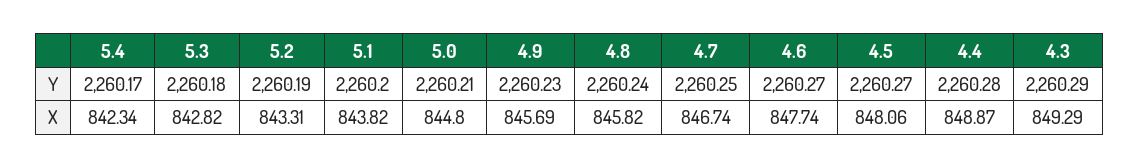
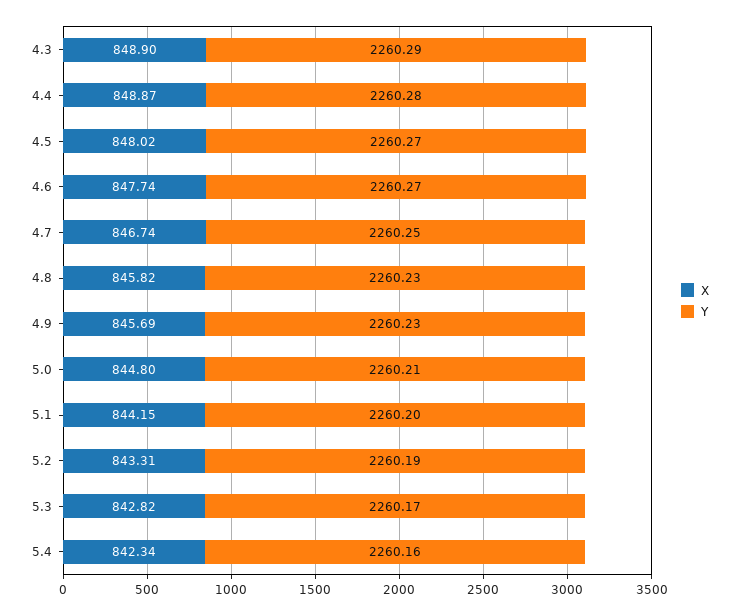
  {
    "Y": {
-     "5.4": 2260.17,
+     "5.4": 2260.16,
-     "5.3": 2260.18,
+     "5.3": 2260.17,
      "5.2": 2260.19,
      "5.1": 2260.2,
      "5.0": 2260.21,
      "4.9": 2260.23,
-     "4.8": 2260.24,
+     "4.8": 2260.23,
      "4.7": 2260.25,
      "4.6": 2260.27,
      "4.5": 2260.27,
      "4.4": 2260.28,
      "4.3": 2260.29
    },
    "X": {
      "5.4": 842.34,
      "5.3": 842.82,
      "5.2": 843.31,
-     "5.1": 843.82,
+     "5.1": 844.15,
      "5.0": 844.8,
      "4.9": 845.69,
      "4.8": 845.82,
      "4.7": 846.74,
      "4.6": 847.74,
-     "4.5": 848.06,
+     "4.5": 848.02,
      "4.4": 848.87,
-     "4.3": 849.29
+     "4.3": 848.9
    }
  }

